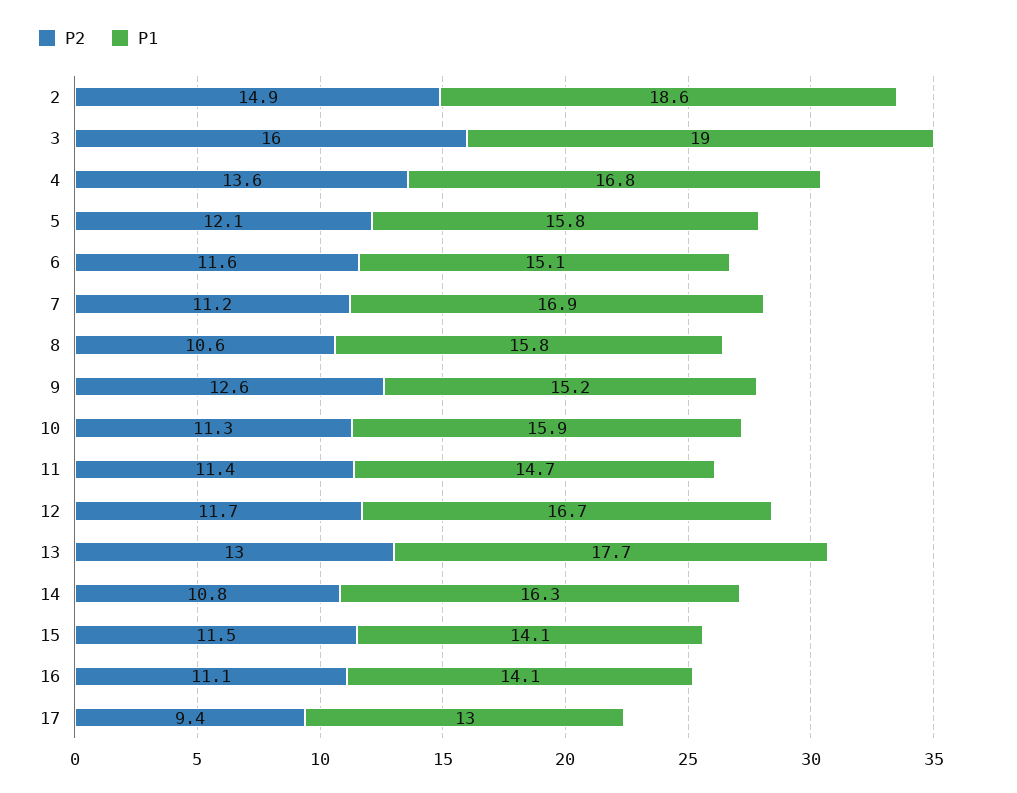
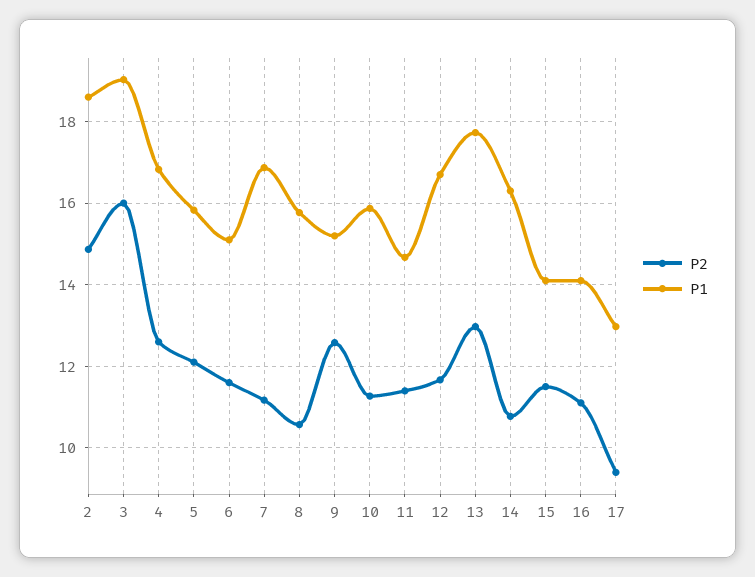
  {
    "P2": {
      "2": 14.9,
      "3": 16,
-     "4": 13.6,
+     "4": 12.6,
      "5": 12.1,
      "6": 11.6,
      "7": 11.2,
      "8": 10.6,
      "9": 12.6,
      "10": 11.3,
      "11": 11.4,
      "12": 11.7,
      "13": 13,
      "14": 10.8,
      "15": 11.5,
      "16": 11.1,
      "17": 9.4
    },
    "P1": {
      "2": 18.6,
      "3": 19,
      "4": 16.8,
      "5": 15.8,
      "6": 15.1,
      "7": 16.9,
      "8": 15.8,
      "9": 15.2,
      "10": 15.9,
      "11": 14.7,
      "12": 16.7,
      "13": 17.7,
      "14": 16.3,
      "15": 14.1,
      "16": 14.1,
      "17": 13
    }
  }

